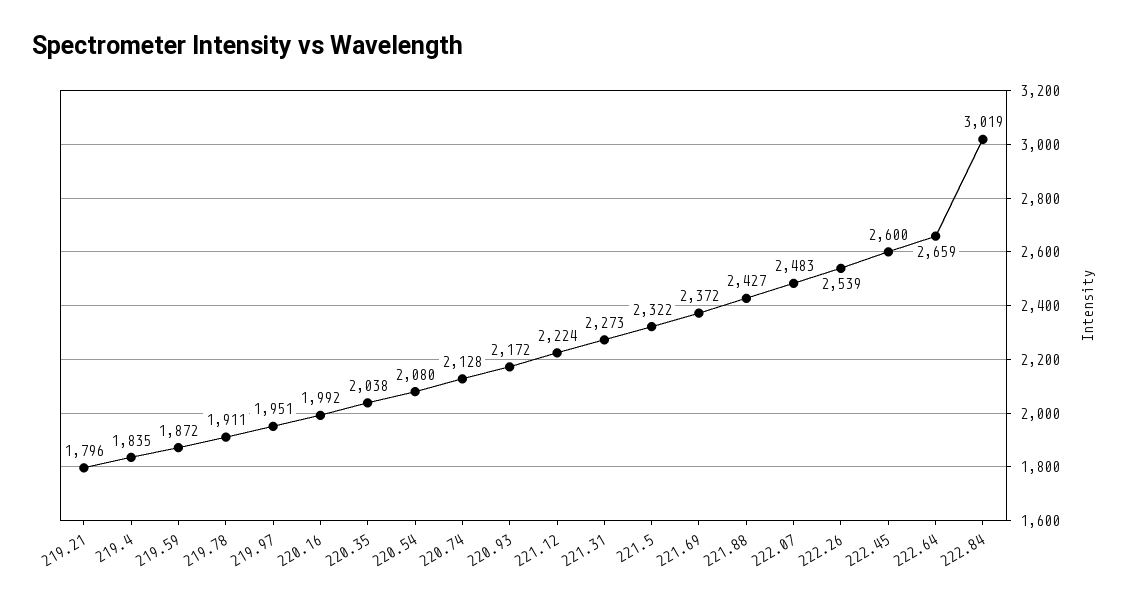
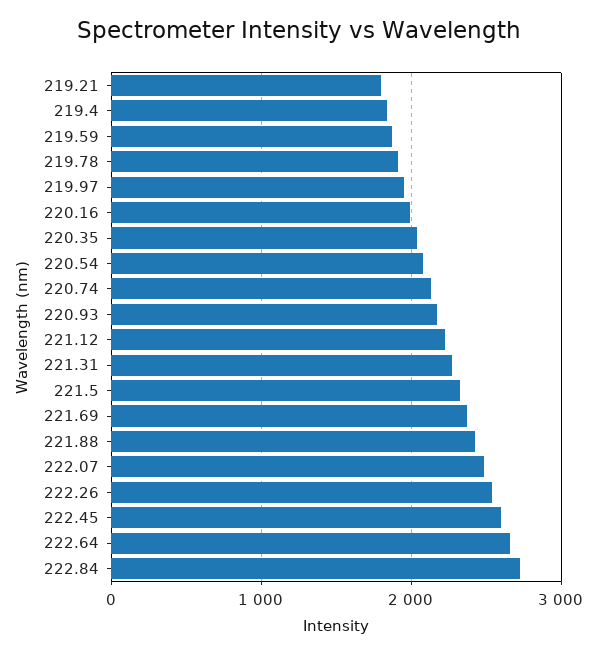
  {
    "219.21": 1796,
    "219.4": 1835,
    "219.59": 1872,
    "219.78": 1911,
    "219.97": 1951,
    "220.16": 1992,
    "220.35": 2038,
    "220.54": 2080,
    "220.74": 2128,
    "220.93": 2172,
    "221.12": 2224,
    "221.31": 2273,
    "221.5": 2322,
    "221.69": 2372,
    "221.88": 2427,
    "222.07": 2483,
    "222.26": 2539,
    "222.45": 2600,
    "222.64": 2659,
-   "222.84": 3019
+   "222.84": 2700
  }

